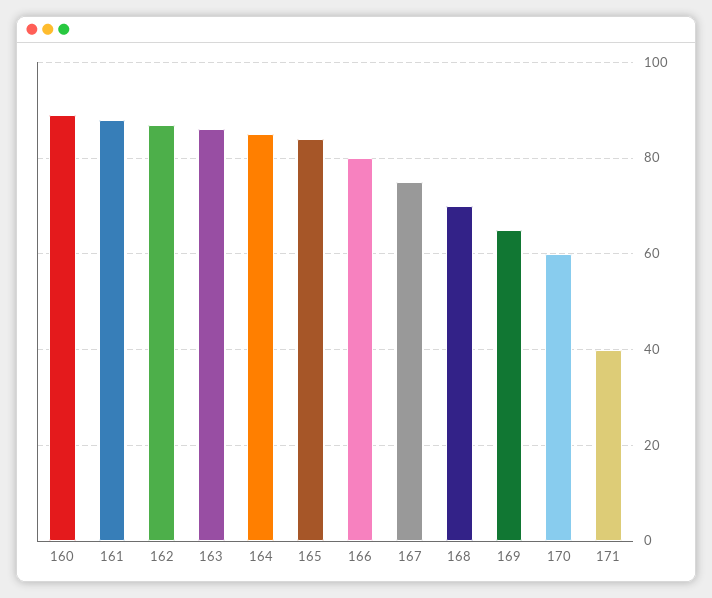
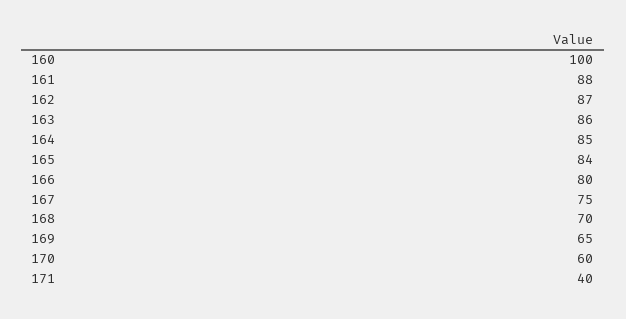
  {
-   "160": 90,
+   "160": 100,
    "161": 88,
    "162": 87,
    "163": 86,
    "164": 85,
    "165": 84,
    "166": 80,
    "167": 75,
    "168": 70,
    "169": 65,
    "170": 60,
    "171": 40
  }

